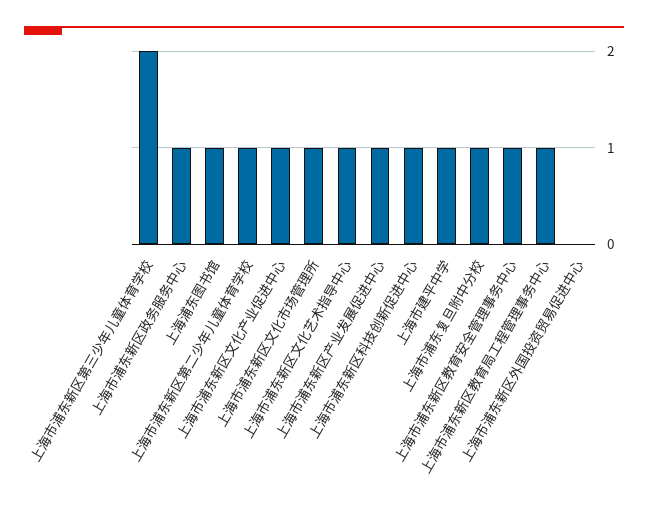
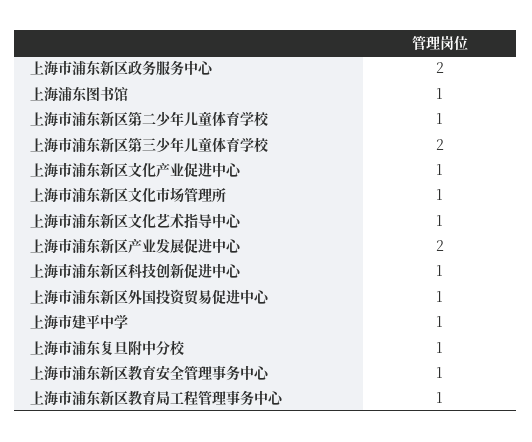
  {
    "上海市浦东新区第三少年儿童体育学校": 2,
-   "上海市浦东新区政务服务中心": 1,
+   "上海市浦东新区政务服务中心": 2,
    "上海浦东图书馆": 1,
    "上海市浦东新区第二少年儿童体育学校": 1,
    "上海市浦东新区文化产业促进中心": 1,
    "上海市浦东新区文化市场管理所": 1,
    "上海市浦东新区文化艺术指导中心": 1,
-   "上海市浦东新区产业发展促进中心": 1,
+   "上海市浦东新区产业发展促进中心": 2,
    "上海市浦东新区科技创新促进中心": 1,
    "上海市建平中学": 1,
    "上海市浦东复旦附中分校": 1,
    "上海市浦东新区教育安全管理事务中心": 1,
    "上海市浦东新区教育局工程管理事务中心": 1,
-   "上海市浦东新区外国投资贸易促进中心": 0
+   "上海市浦东新区外国投资贸易促进中心": 1
  }

